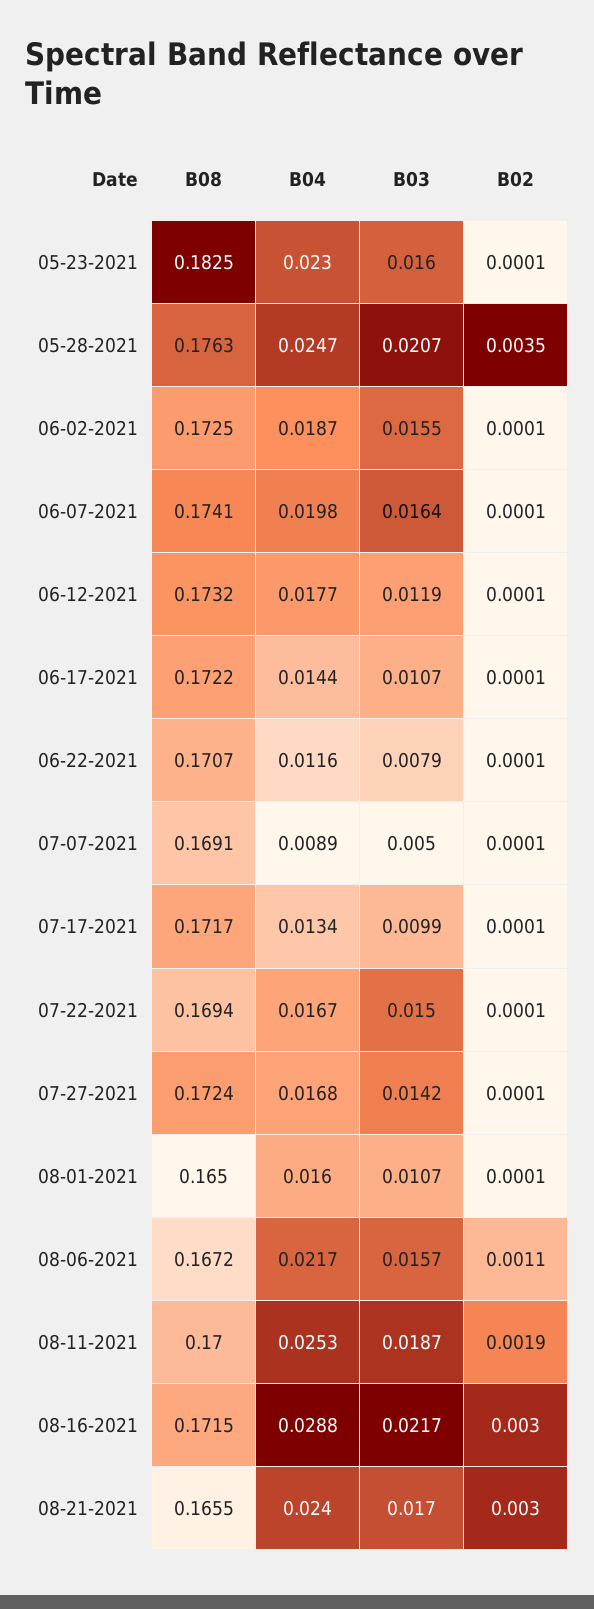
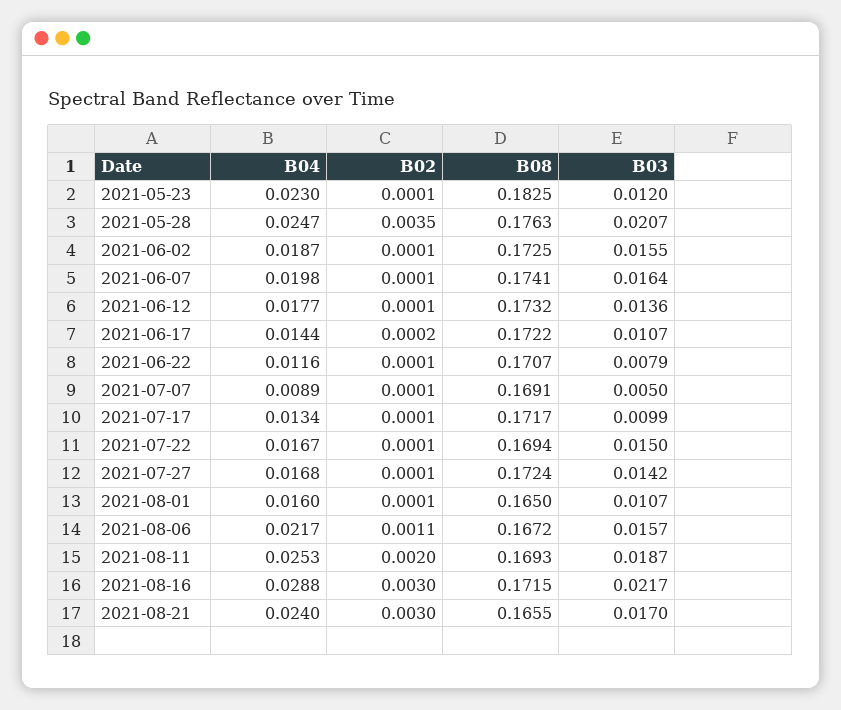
  {
    "B08": {
      "05-23-2021": 0.1825,
      "05-28-2021": 0.1763,
      "06-02-2021": 0.1725,
      "06-07-2021": 0.1741,
      "06-12-2021": 0.1732,
      "06-17-2021": 0.1722,
      "06-22-2021": 0.1707,
      "07-07-2021": 0.1691,
      "07-17-2021": 0.1717,
      "07-22-2021": 0.1694,
      "07-27-2021": 0.1724,
      "08-01-2021": 0.165,
      "08-06-2021": 0.1672,
-     "08-11-2021": 0.17,
+     "08-11-2021": 0.1693,
      "08-16-2021": 0.1715,
      "08-21-2021": 0.1655
    },
    "B04": {
      "05-23-2021": 0.023,
      "05-28-2021": 0.0247,
      "06-02-2021": 0.0187,
      "06-07-2021": 0.0198,
      "06-12-2021": 0.0177,
      "06-17-2021": 0.0144,
      "06-22-2021": 0.0116,
      "07-07-2021": 0.0089,
      "07-17-2021": 0.0134,
      "07-22-2021": 0.0167,
      "07-27-2021": 0.0168,
      "08-01-2021": 0.016,
      "08-06-2021": 0.0217,
      "08-11-2021": 0.0253,
      "08-16-2021": 0.0288,
      "08-21-2021": 0.024
    },
    "B03": {
-     "05-23-2021": 0.016,
+     "05-23-2021": 0.012,
      "05-28-2021": 0.0207,
      "06-02-2021": 0.0155,
      "06-07-2021": 0.0164,
-     "06-12-2021": 0.0119,
+     "06-12-2021": 0.0136,
      "06-17-2021": 0.0107,
      "06-22-2021": 0.0079,
      "07-07-2021": 0.005,
      "07-17-2021": 0.0099,
      "07-22-2021": 0.015,
      "07-27-2021": 0.0142,
      "08-01-2021": 0.0107,
      "08-06-2021": 0.0157,
      "08-11-2021": 0.0187,
      "08-16-2021": 0.0217,
      "08-21-2021": 0.017
    },
    "B02": {
      "05-23-2021": 0.0001,
      "05-28-2021": 0.0035,
      "06-02-2021": 0.0001,
      "06-07-2021": 0.0001,
      "06-12-2021": 0.0001,
-     "06-17-2021": 0.0001,
+     "06-17-2021": 0.0002,
      "06-22-2021": 0.0001,
      "07-07-2021": 0.0001,
      "07-17-2021": 0.0001,
      "07-22-2021": 0.0001,
      "07-27-2021": 0.0001,
      "08-01-2021": 0.0001,
      "08-06-2021": 0.0011,
-     "08-11-2021": 0.0019,
+     "08-11-2021": 0.002,
      "08-16-2021": 0.003,
      "08-21-2021": 0.003
    }
  }

